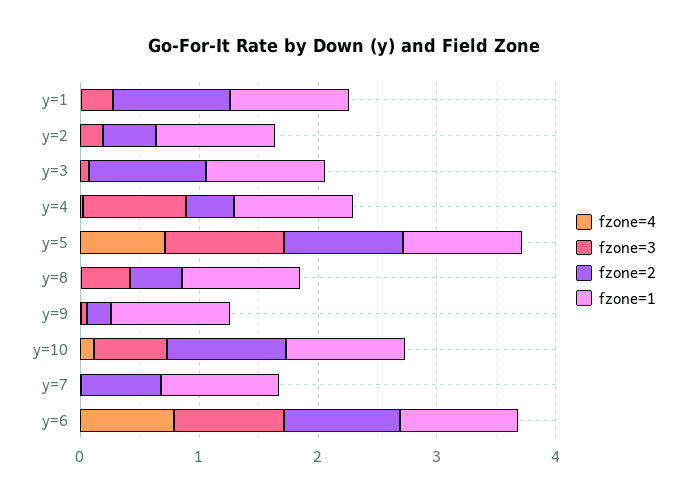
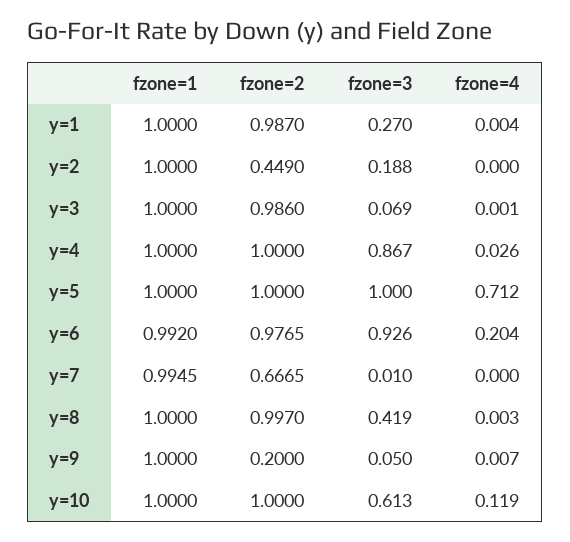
  {
    "fzone=4": {
      "y=1": 0.004,
      "y=2": 0,
      "y=3": 0.001,
      "y=4": 0.026,
      "y=5": 0.712,
      "y=8": 0.003,
      "y=9": 0.007,
      "y=10": 0.119,
      "y=7": 0,
-     "y=6": 0.8
+     "y=6": 0.204
    },
    "fzone=3": {
      "y=1": 0.27,
      "y=2": 0.188,
      "y=3": 0.069,
      "y=4": 0.867,
      "y=5": 1,
      "y=8": 0.419,
      "y=9": 0.05,
      "y=10": 0.613,
      "y=7": 0.01,
      "y=6": 0.926
    },
    "fzone=2": {
      "y=1": 0.987,
      "y=2": 0.449,
      "y=3": 0.986,
-     "y=4": 0.4,
+     "y=4": 1,
      "y=5": 1,
-     "y=8": 0.4,
+     "y=8": 0.997,
      "y=9": 0.2,
      "y=10": 1,
      "y=7": 0.6665,
      "y=6": 0.9765
    },
    "fzone=1": {
      "y=1": 1,
      "y=2": 1,
      "y=3": 1,
      "y=4": 1,
      "y=5": 1,
      "y=8": 1,
      "y=9": 1,
      "y=10": 1,
      "y=7": 0.9945,
      "y=6": 0.992
    }
  }

